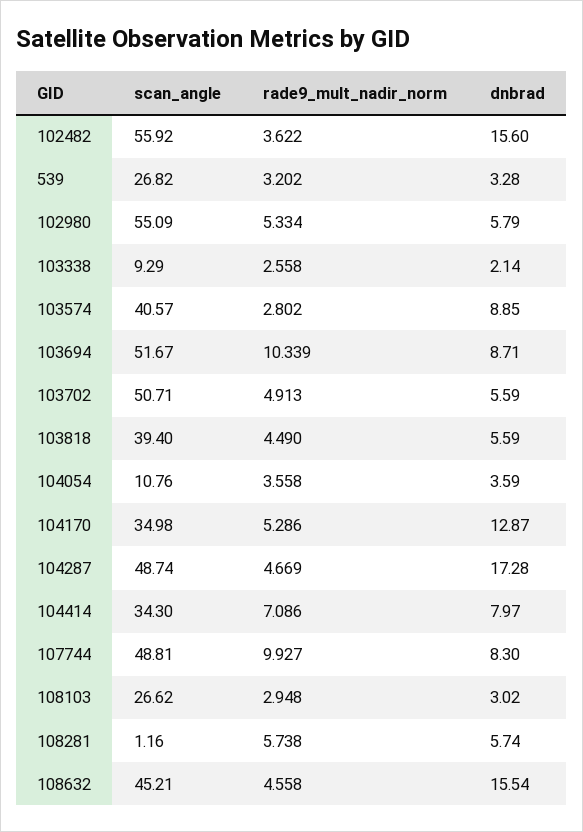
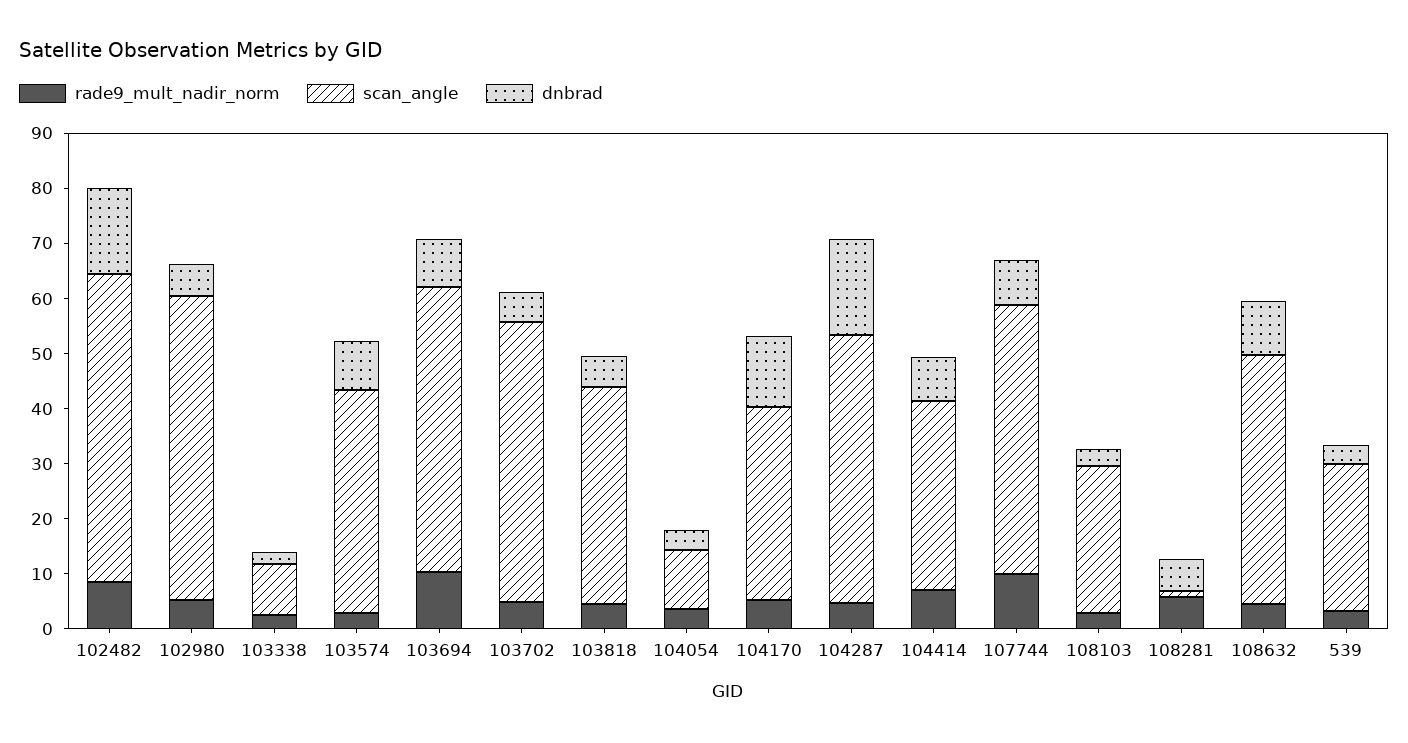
  {
    "scan_angle": {
      "102482": 55.92,
      "539": 26.82,
      "102980": 55.09,
      "103338": 9.29,
      "103574": 40.57,
      "103694": 51.67,
      "103702": 50.71,
      "103818": 39.4,
      "104054": 10.76,
      "104170": 34.98,
      "104287": 48.74,
      "104414": 34.3,
      "107744": 48.81,
      "108103": 26.62,
      "108281": 1.16,
      "108632": 45.21
    },
    "rade9_mult_nadir_norm": {
-     "102482": 3.622,
+     "102482": 8,
      "539": 3.202,
      "102980": 5.334,
      "103338": 2.558,
      "103574": 2.802,
      "103694": 10.339,
      "103702": 4.913,
      "103818": 4.49,
      "104054": 3.558,
      "104170": 5.286,
      "104287": 4.669,
      "104414": 7.086,
      "107744": 9.927,
      "108103": 2.948,
      "108281": 5.738,
      "108632": 4.558
    },
    "dnbrad": {
      "102482": 15.6,
      "539": 3.28,
      "102980": 5.79,
      "103338": 2.14,
      "103574": 8.85,
      "103694": 8.71,
      "103702": 5.59,
      "103818": 5.59,
      "104054": 3.59,
      "104170": 12.87,
      "104287": 17.28,
      "104414": 7.97,
      "107744": 8.3,
      "108103": 3.02,
      "108281": 5.74,
-     "108632": 15.54
+     "108632": 10
    }
  }

